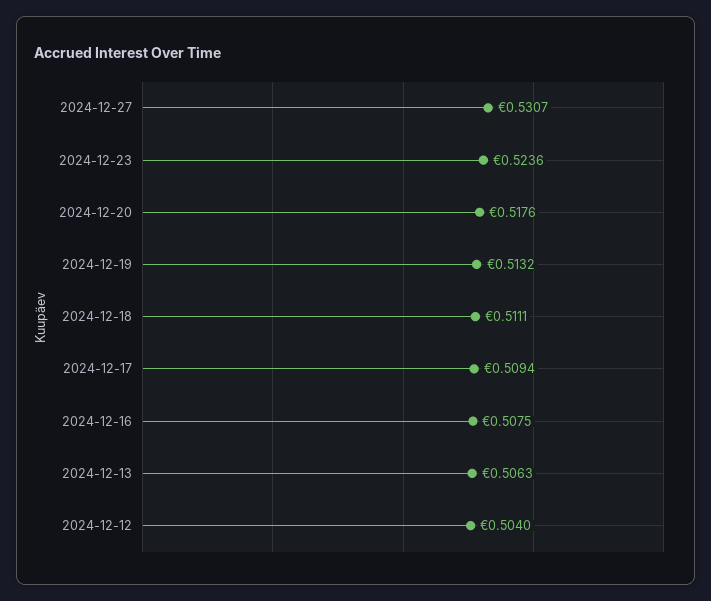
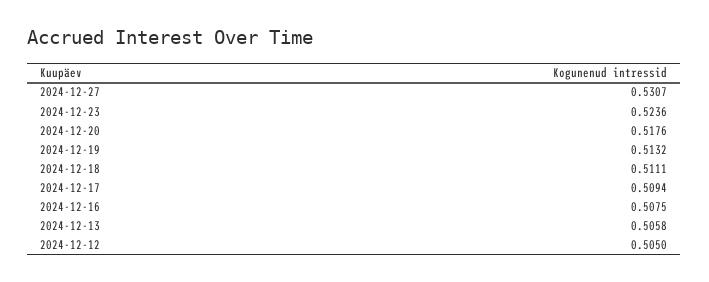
  {
    "2024-12-27": 0.5307,
    "2024-12-23": 0.5236,
    "2024-12-20": 0.5176,
    "2024-12-19": 0.5132,
    "2024-12-18": 0.5111,
    "2024-12-17": 0.5094,
    "2024-12-16": 0.5075,
-   "2024-12-13": 0.5063,
+   "2024-12-13": 0.5058,
-   "2024-12-12": 0.504
+   "2024-12-12": 0.505
  }

